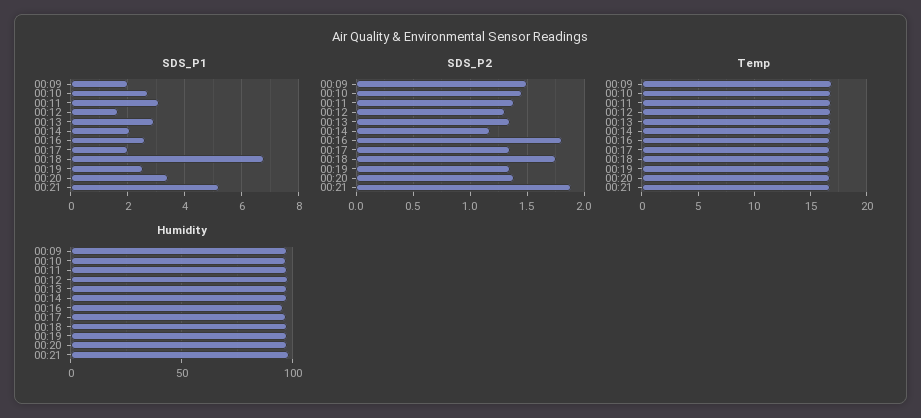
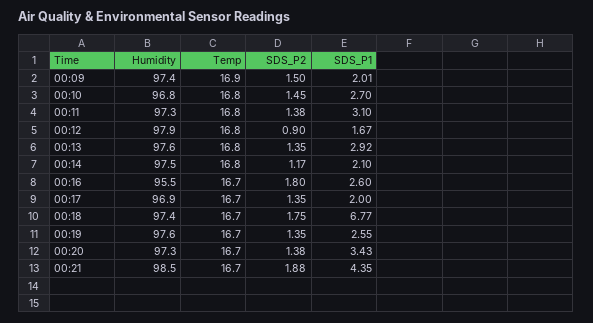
  {
    "SDS_P1": {
      "00:09": 2.01,
      "00:10": 2.7,
      "00:11": 3.1,
      "00:12": 1.67,
      "00:13": 2.92,
      "00:14": 2.1,
      "00:16": 2.6,
      "00:17": 2,
      "00:18": 6.77,
      "00:19": 2.55,
      "00:20": 3.43,
-     "00:21": 5.25
+     "00:21": 4.35
    },
    "SDS_P2": {
      "00:09": 1.5,
      "00:10": 1.45,
      "00:11": 1.38,
-     "00:12": 1.3,
+     "00:12": 0.9,
      "00:13": 1.35,
      "00:14": 1.17,
      "00:16": 1.8,
      "00:17": 1.35,
      "00:18": 1.75,
      "00:19": 1.35,
      "00:20": 1.38,
      "00:21": 1.88
    },
    "Temp": {
      "00:09": 16.9,
      "00:10": 16.8,
      "00:11": 16.8,
      "00:12": 16.8,
      "00:13": 16.8,
      "00:14": 16.8,
      "00:16": 16.7,
      "00:17": 16.7,
      "00:18": 16.7,
      "00:19": 16.7,
      "00:20": 16.7,
      "00:21": 16.7
    },
    "Humidity": {
      "00:09": 97.4,
      "00:10": 96.8,
      "00:11": 97.3,
      "00:12": 97.9,
      "00:13": 97.6,
      "00:14": 97.5,
      "00:16": 95.5,
      "00:17": 96.9,
      "00:18": 97.4,
      "00:19": 97.6,
      "00:20": 97.3,
      "00:21": 98.5
    }
  }

